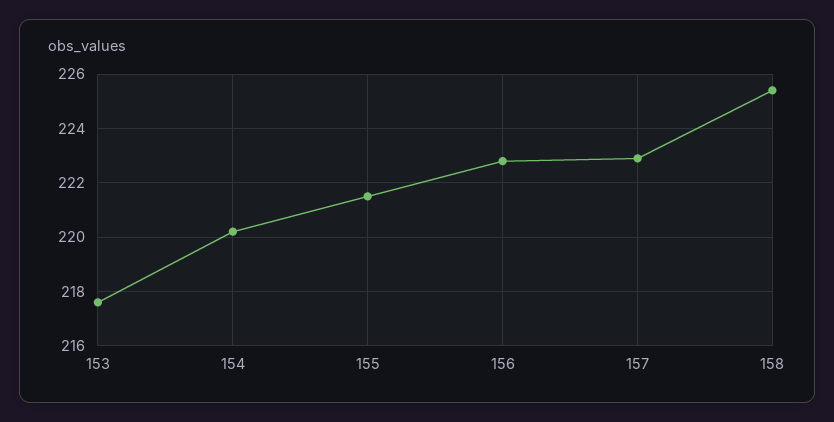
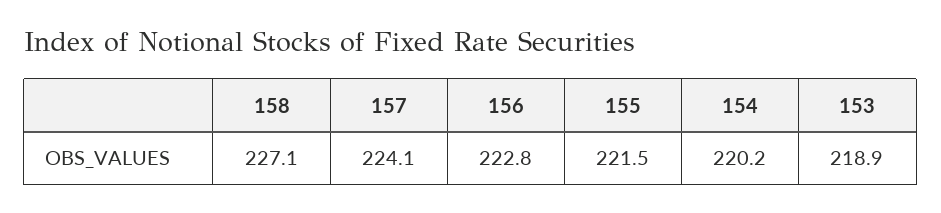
  {
-   "153": 217.5,
+   "153": 218.9,
    "154": 220.2,
    "155": 221.5,
    "156": 222.8,
-   "157": 223,
+   "157": 224.1,
-   "158": 225.5
+   "158": 227.1
  }

